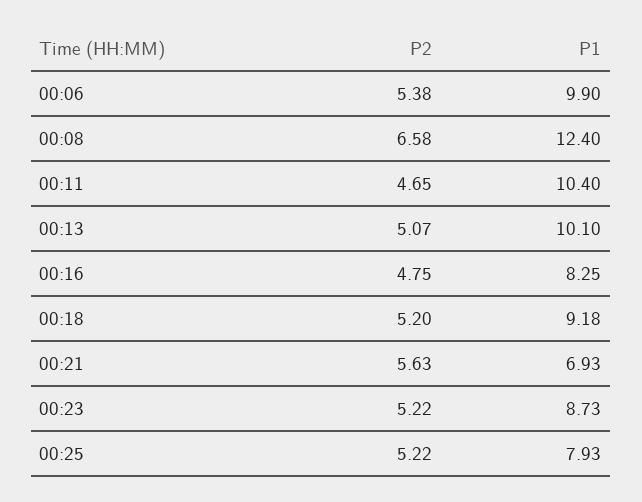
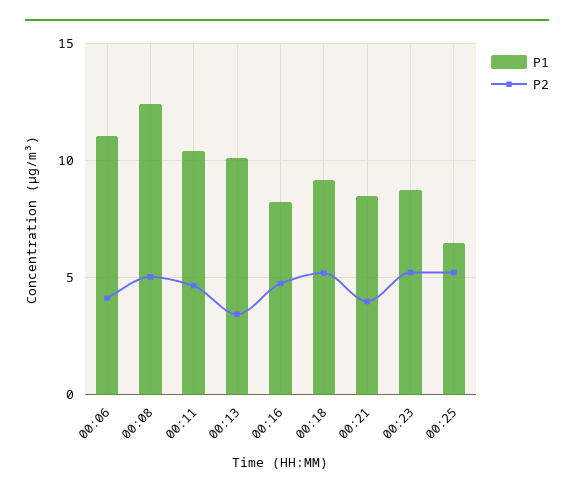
  {
    "P2": {
-     "00:06": 5.38,
+     "00:06": 4,
-     "00:08": 6.58,
+     "00:08": 5,
      "00:11": 4.65,
-     "00:13": 5.07,
+     "00:13": 3.5,
      "00:16": 4.75,
      "00:18": 5.2,
-     "00:21": 5.63,
+     "00:21": 4,
      "00:23": 5.22,
      "00:25": 5.22
    },
    "P1": {
-     "00:06": 9.9,
+     "00:06": 11,
      "00:08": 12.4,
      "00:11": 10.4,
      "00:13": 10.1,
      "00:16": 8.25,
      "00:18": 9.18,
-     "00:21": 6.93,
+     "00:21": 8.5,
      "00:23": 8.73,
-     "00:25": 7.93
+     "00:25": 6.5
    }
  }

